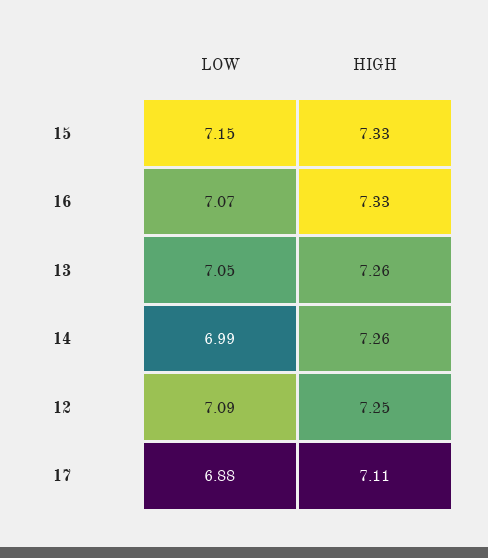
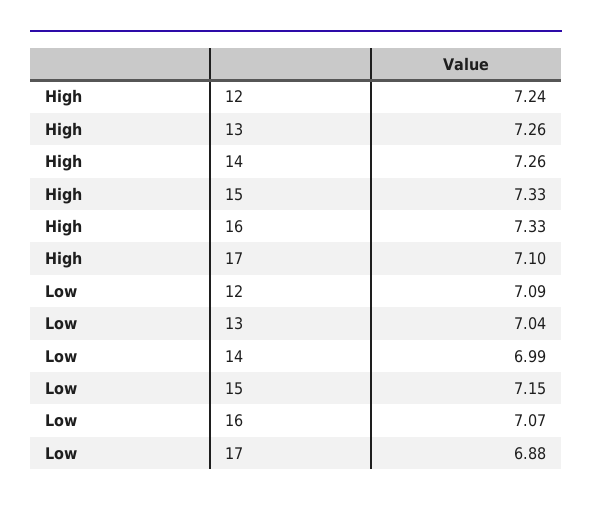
  {
    "LOW": {
      "15": 7.15,
      "16": 7.07,
-     "13": 7.05,
+     "13": 7.04,
      "14": 6.99,
      "12": 7.09,
      "17": 6.88
    },
    "HIGH": {
      "15": 7.33,
      "16": 7.33,
      "13": 7.26,
      "14": 7.26,
-     "12": 7.25,
+     "12": 7.24,
-     "17": 7.11
+     "17": 7.1
    }
  }

